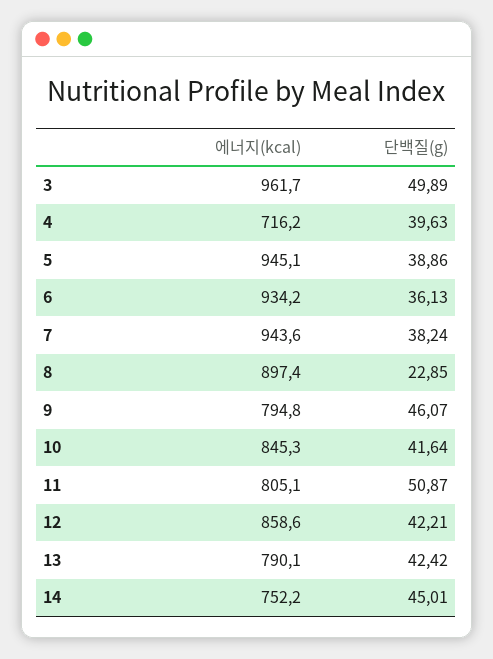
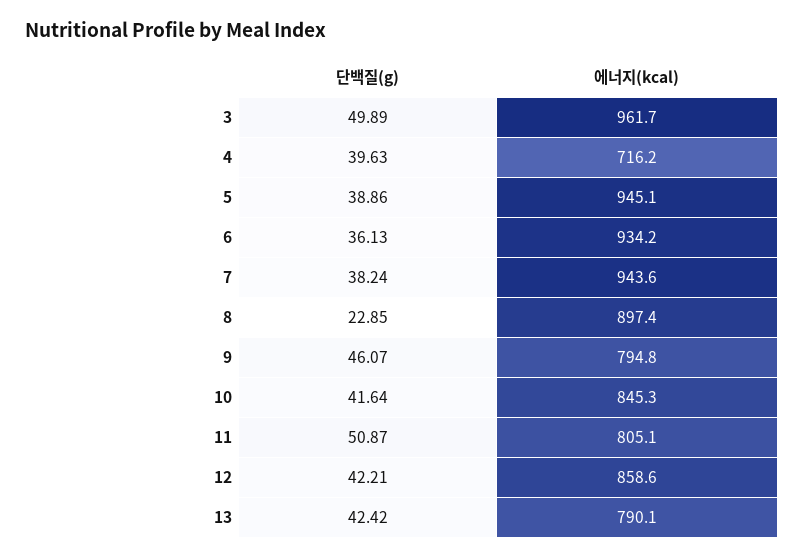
  {
    "에너지(kcal)": {
      "3": 961.7,
      "4": 716.2,
      "5": 945.1,
      "6": 934.2,
      "7": 943.6,
      "8": 897.4,
      "9": 794.8,
      "10": 845.3,
      "11": 805.1,
      "12": 858.6,
-     "13": 790.1,
+     "13": 790.1
-     "14": 752.2
    },
    "단백질(g)": {
      "3": 49.89,
      "4": 39.63,
      "5": 38.86,
      "6": 36.13,
      "7": 38.24,
      "8": 22.85,
      "9": 46.07,
      "10": 41.64,
      "11": 50.87,
      "12": 42.21,
-     "13": 42.42,
+     "13": 42.42
-     "14": 45.01
    }
  }

